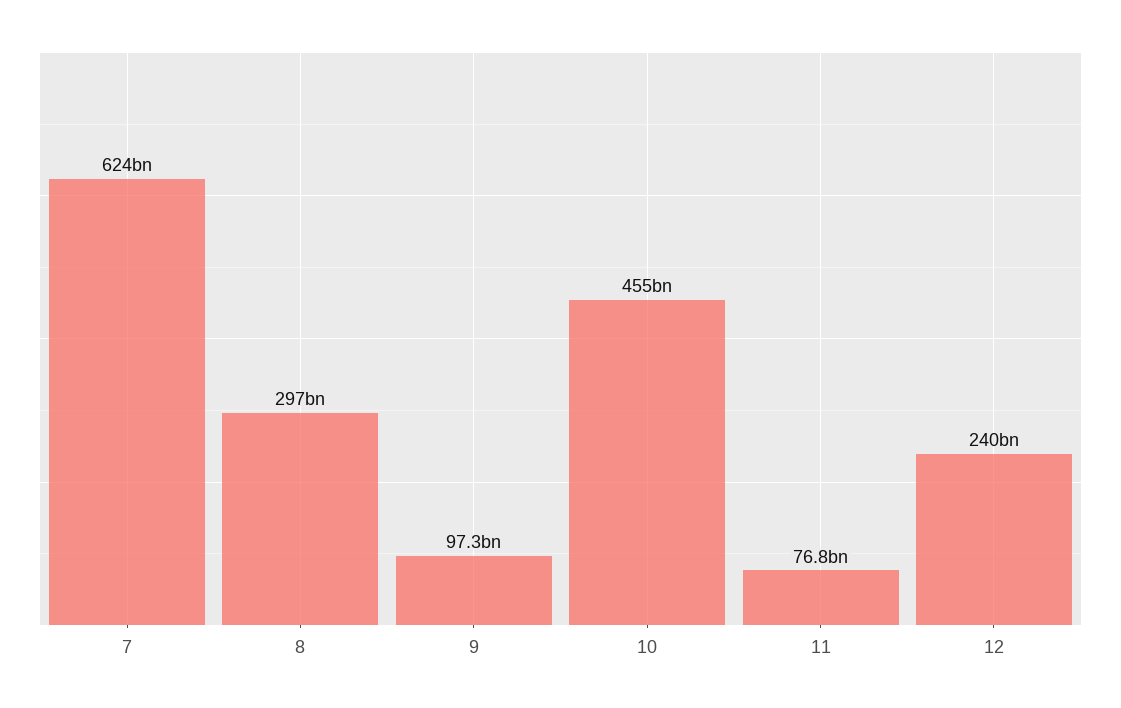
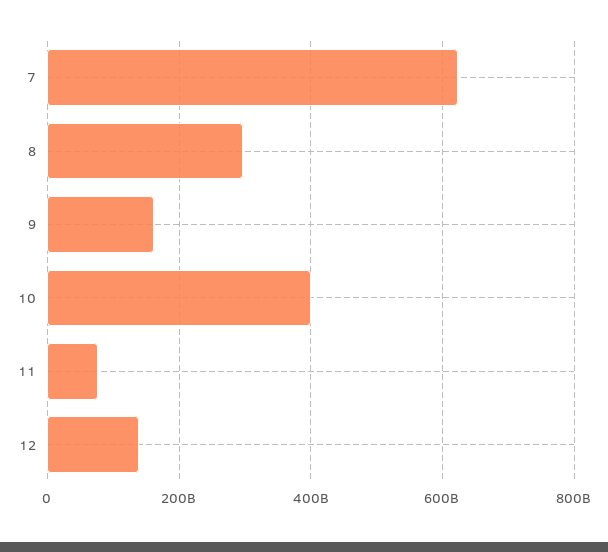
  {
    "7": 624000000000,
    "8": 297000000000,
-   "9": 97300000000,
+   "9": 160000000000,
-   "10": 455000000000,
+   "10": 400000000000,
    "11": 76800000000,
-   "12": 240000000000
+   "12": 140000000000
  }

